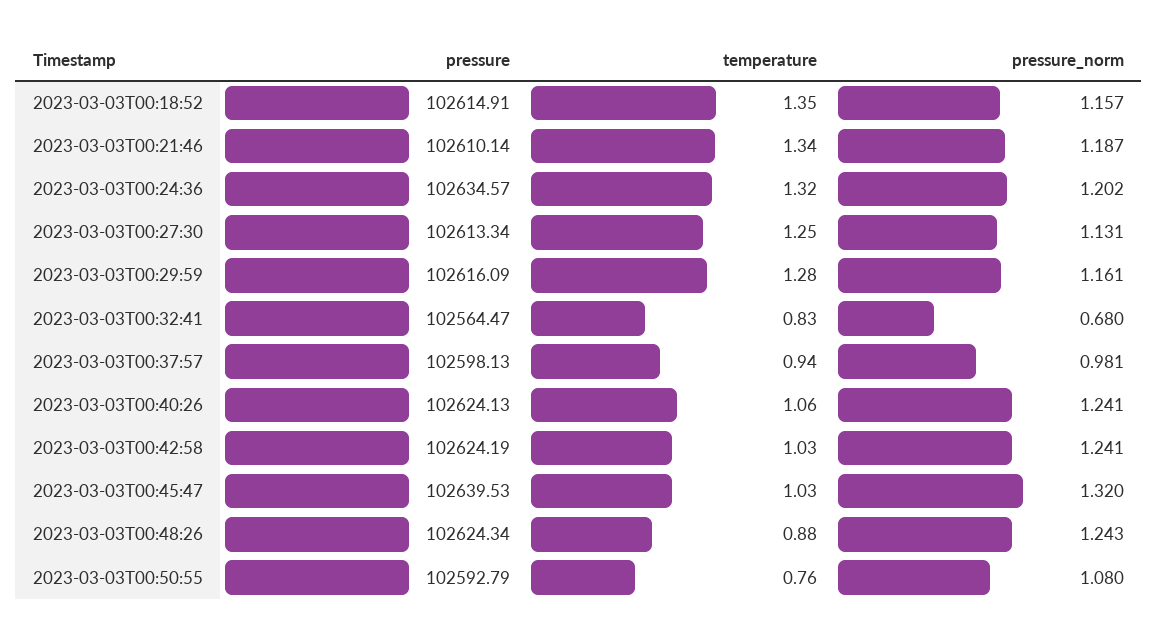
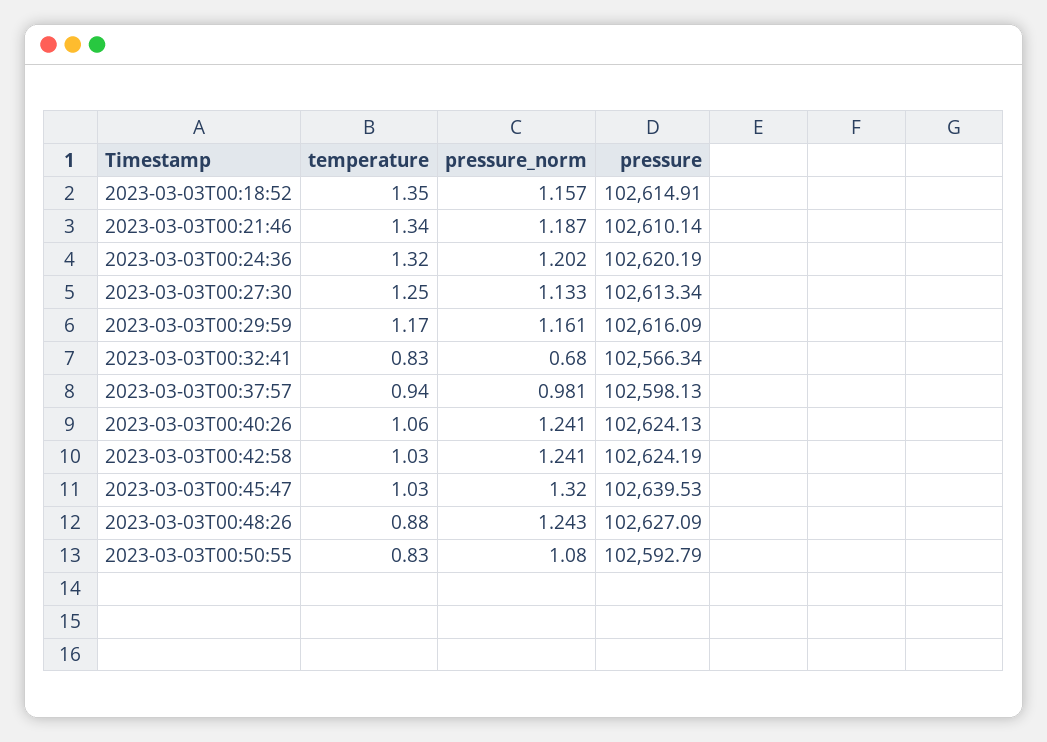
  {
    "pressure": {
      "2023-03-03T00:18:52": 102614.91,
      "2023-03-03T00:21:46": 102610.14,
-     "2023-03-03T00:24:36": 102634.57,
+     "2023-03-03T00:24:36": 102620.19,
      "2023-03-03T00:27:30": 102613.34,
      "2023-03-03T00:29:59": 102616.09,
-     "2023-03-03T00:32:41": 102564.47,
+     "2023-03-03T00:32:41": 102566.34,
      "2023-03-03T00:37:57": 102598.13,
      "2023-03-03T00:40:26": 102624.13,
      "2023-03-03T00:42:58": 102624.19,
      "2023-03-03T00:45:47": 102639.53,
-     "2023-03-03T00:48:26": 102624.34,
+     "2023-03-03T00:48:26": 102627.09,
      "2023-03-03T00:50:55": 102592.79
    },
    "temperature": {
      "2023-03-03T00:18:52": 1.35,
      "2023-03-03T00:21:46": 1.34,
      "2023-03-03T00:24:36": 1.32,
      "2023-03-03T00:27:30": 1.25,
-     "2023-03-03T00:29:59": 1.28,
+     "2023-03-03T00:29:59": 1.17,
      "2023-03-03T00:32:41": 0.83,
      "2023-03-03T00:37:57": 0.94,
      "2023-03-03T00:40:26": 1.06,
      "2023-03-03T00:42:58": 1.03,
      "2023-03-03T00:45:47": 1.03,
      "2023-03-03T00:48:26": 0.88,
-     "2023-03-03T00:50:55": 0.76
+     "2023-03-03T00:50:55": 0.83
    },
    "pressure_norm": {
      "2023-03-03T00:18:52": 1.157,
      "2023-03-03T00:21:46": 1.187,
      "2023-03-03T00:24:36": 1.202,
-     "2023-03-03T00:27:30": 1.131,
+     "2023-03-03T00:27:30": 1.133,
      "2023-03-03T00:29:59": 1.161,
      "2023-03-03T00:32:41": 0.68,
      "2023-03-03T00:37:57": 0.981,
      "2023-03-03T00:40:26": 1.241,
      "2023-03-03T00:42:58": 1.241,
      "2023-03-03T00:45:47": 1.32,
      "2023-03-03T00:48:26": 1.243,
      "2023-03-03T00:50:55": 1.08
    }
  }

